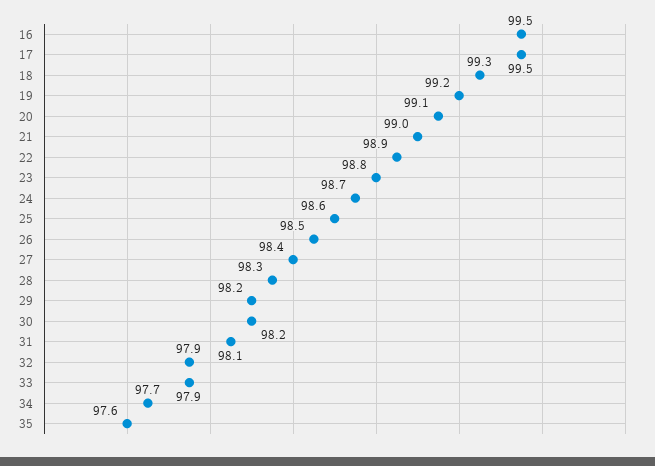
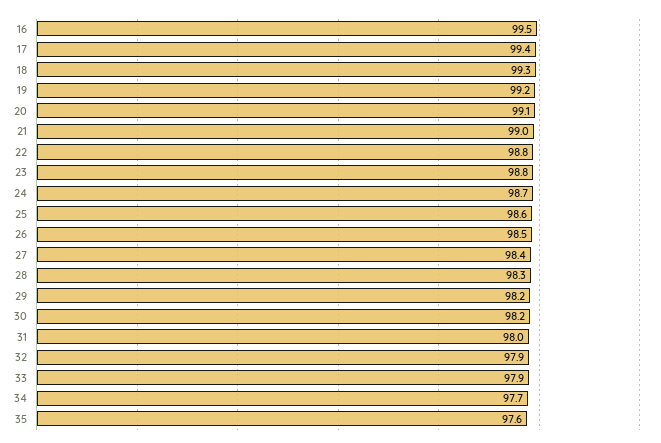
  {
    "16": 99.5,
-   "17": 99.5,
+   "17": 99.4,
    "18": 99.3,
    "19": 99.2,
    "20": 99.1,
    "21": 99,
-   "22": 98.9,
+   "22": 98.8,
    "23": 98.8,
    "24": 98.7,
    "25": 98.6,
    "26": 98.5,
    "27": 98.4,
    "28": 98.3,
    "29": 98.2,
    "30": 98.2,
-   "31": 98.1,
+   "31": 98,
    "32": 97.9,
    "33": 97.9,
    "34": 97.7,
    "35": 97.6
  }

